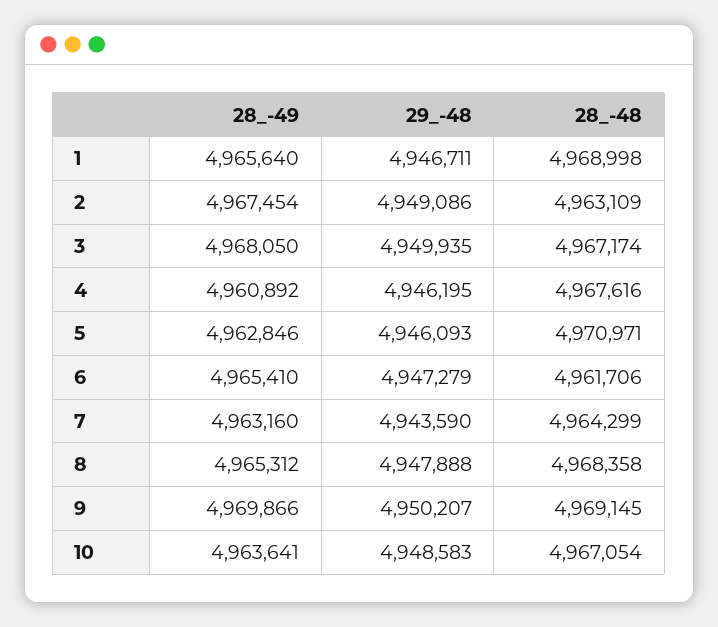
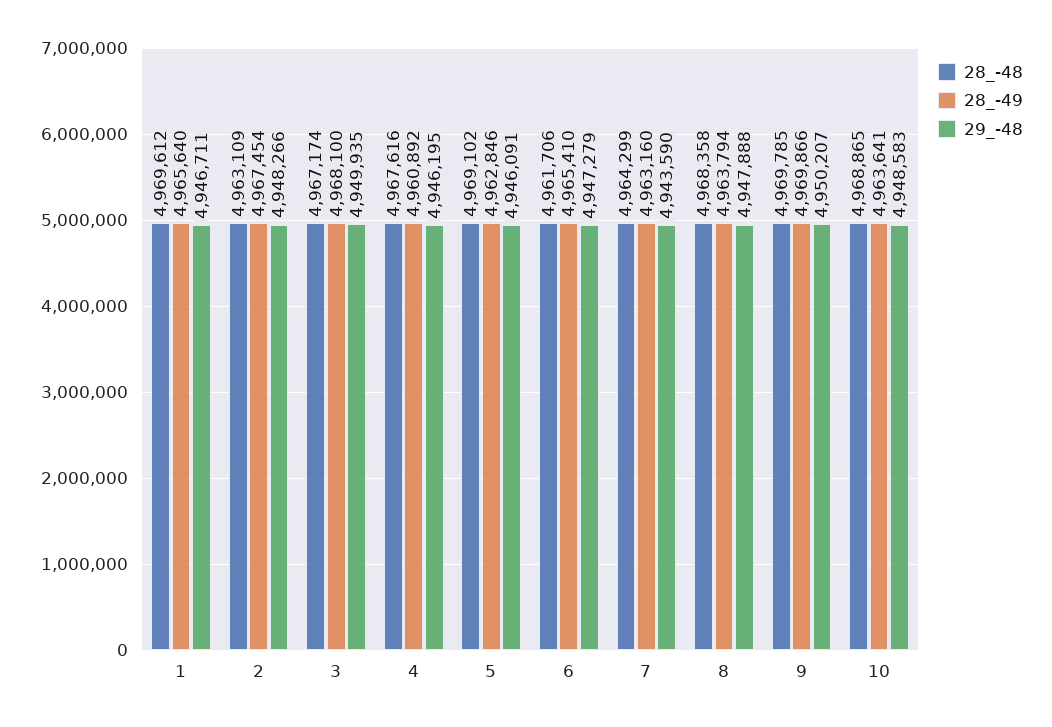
  {
    "28_-49": {
      "1": 4965640,
      "2": 4967454,
-     "3": 4968050,
+     "3": 4968100,
      "4": 4960892,
      "5": 4962846,
      "6": 4965410,
      "7": 4963160,
-     "8": 4965312,
+     "8": 4963794,
      "9": 4969866,
      "10": 4963641
    },
    "29_-48": {
      "1": 4946711,
-     "2": 4949086,
+     "2": 4948266,
      "3": 4949935,
      "4": 4946195,
-     "5": 4946093,
+     "5": 4946091,
      "6": 4947279,
      "7": 4943590,
      "8": 4947888,
      "9": 4950207,
      "10": 4948583
    },
    "28_-48": {
-     "1": 4968998,
+     "1": 4969612,
      "2": 4963109,
      "3": 4967174,
      "4": 4967616,
-     "5": 4970971,
+     "5": 4969102,
      "6": 4961706,
      "7": 4964299,
      "8": 4968358,
-     "9": 4969145,
+     "9": 4969785,
-     "10": 4967054
+     "10": 4968865
    }
  }

